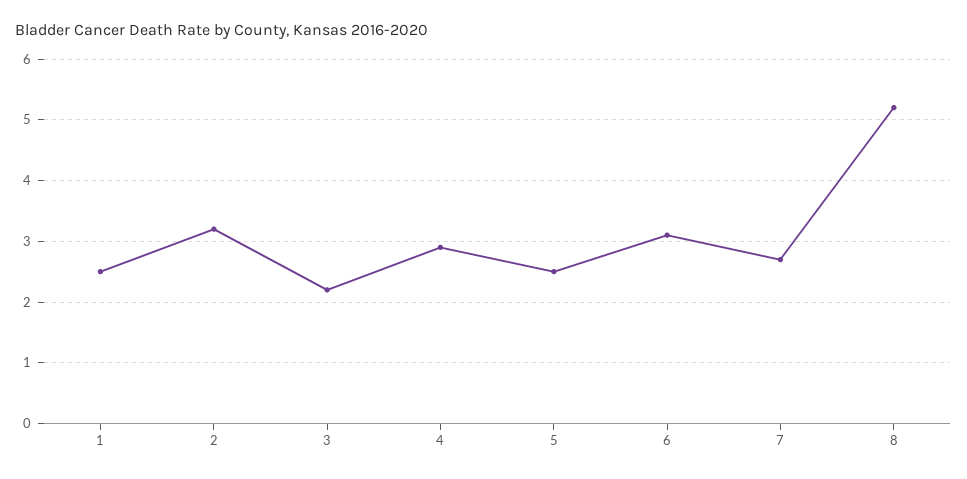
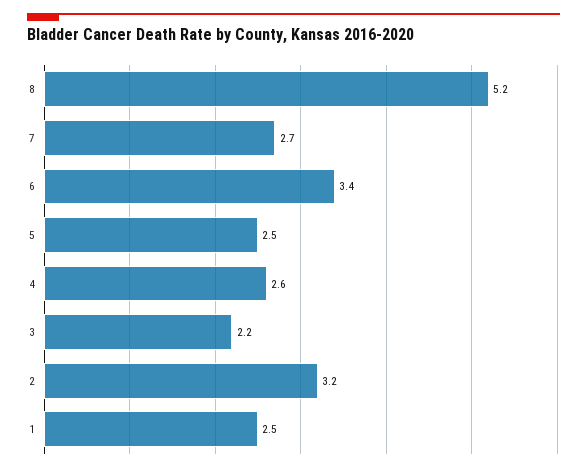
  {
    "1": 2.5,
    "2": 3.2,
    "3": 2.2,
-   "4": 2.9,
+   "4": 2.6,
    "5": 2.5,
-   "6": 3.1,
+   "6": 3.4,
    "7": 2.7,
    "8": 5.2
  }

